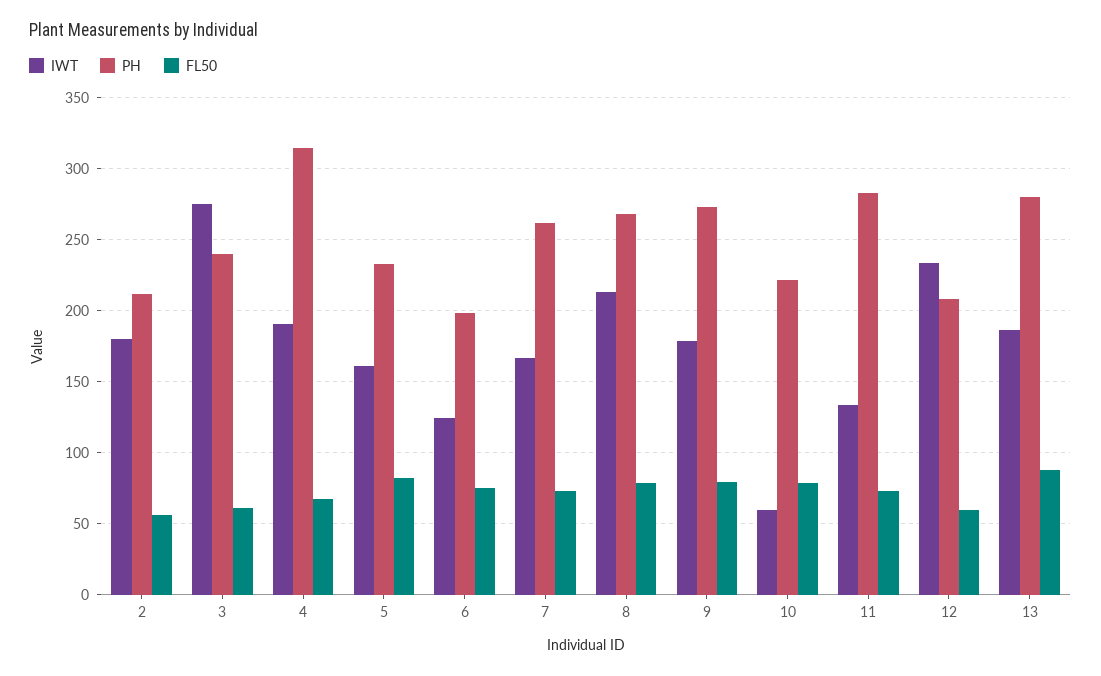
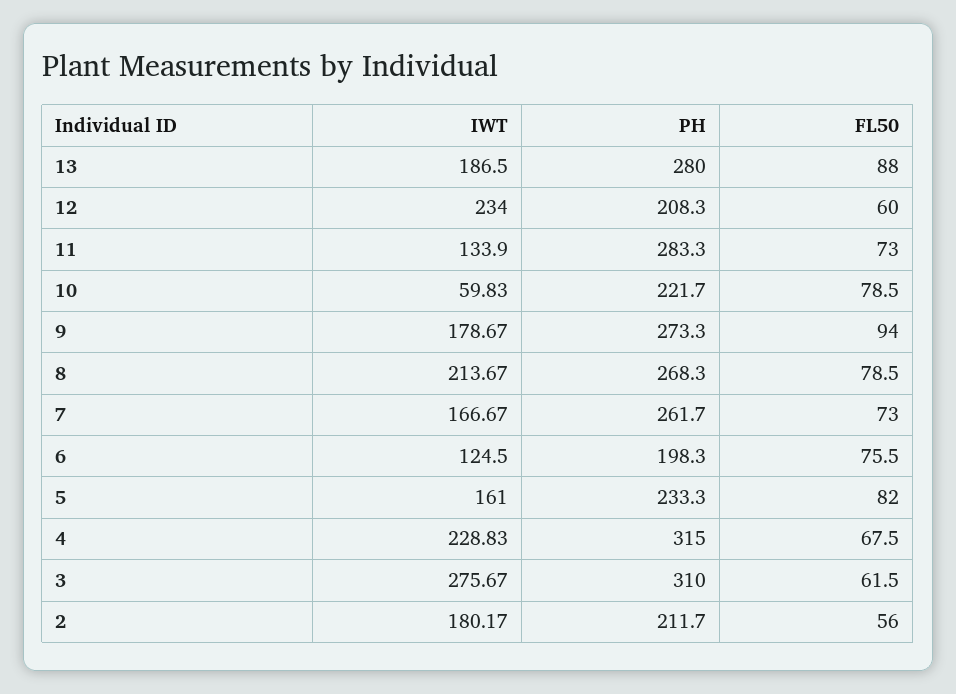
  {
    "IWT": {
      "2": 180.17,
      "3": 275.67,
-     "4": 190,
+     "4": 228.83,
      "5": 161,
      "6": 124.5,
      "7": 166.67,
      "8": 213.67,
      "9": 178.67,
      "10": 59.83,
      "11": 133.9,
      "12": 234,
      "13": 186.5
    },
    "PH": {
      "2": 211.7,
-     "3": 240,
+     "3": 310,
      "4": 315,
      "5": 233.3,
      "6": 198.3,
      "7": 261.7,
      "8": 268.3,
      "9": 273.3,
      "10": 221.7,
      "11": 283.3,
      "12": 208.3,
      "13": 280
    },
    "FL50": {
      "2": 56,
      "3": 61.5,
      "4": 67.5,
      "5": 82,
      "6": 75.5,
      "7": 73,
      "8": 78.5,
-     "9": 80,
+     "9": 94,
      "10": 78.5,
      "11": 73,
      "12": 60,
      "13": 88
    }
  }

